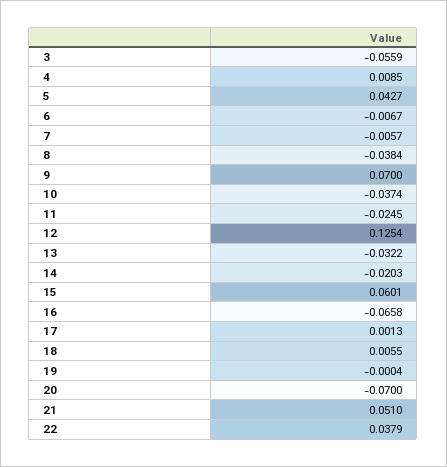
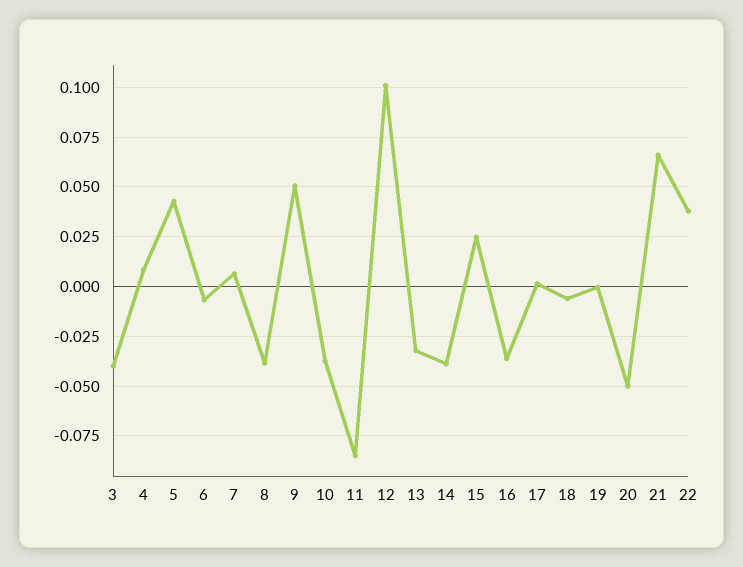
  {
-   "3": -0.0559,
+   "3": -0.04,
    "4": 0.0085,
    "5": 0.0427,
    "6": -0.0067,
-   "7": -0.0057,
+   "7": 0.005,
    "8": -0.0384,
-   "9": 0.07,
+   "9": 0.05,
    "10": -0.0374,
-   "11": -0.0245,
+   "11": -0.085,
-   "12": 0.1254,
+   "12": 0.1,
    "13": -0.0322,
-   "14": -0.0203,
+   "14": -0.04,
-   "15": 0.0601,
+   "15": 0.025,
-   "16": -0.0658,
+   "16": -0.035,
    "17": 0.0013,
-   "18": 0.0055,
+   "18": -0.005,
    "19": -0.0004,
-   "20": -0.07,
+   "20": -0.05,
-   "21": 0.051,
+   "21": 0.065,
    "22": 0.0379
  }

